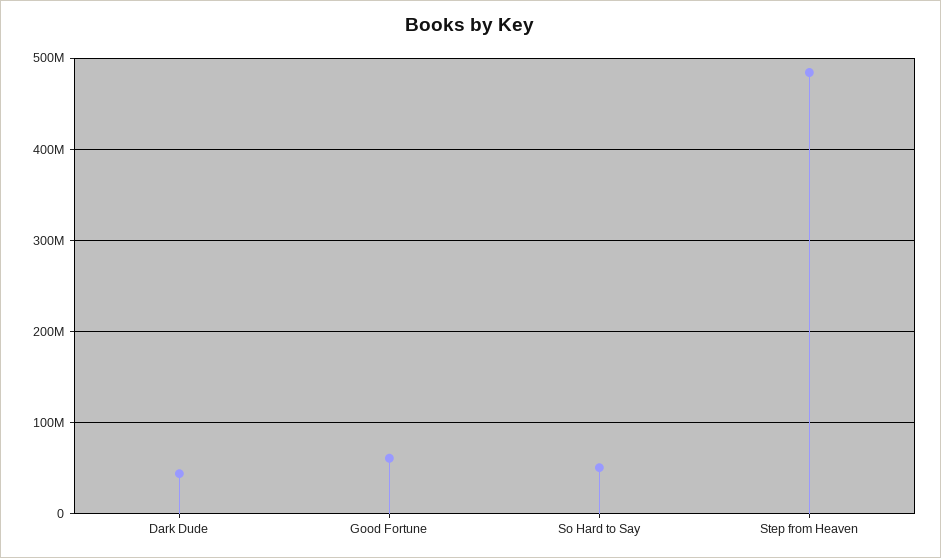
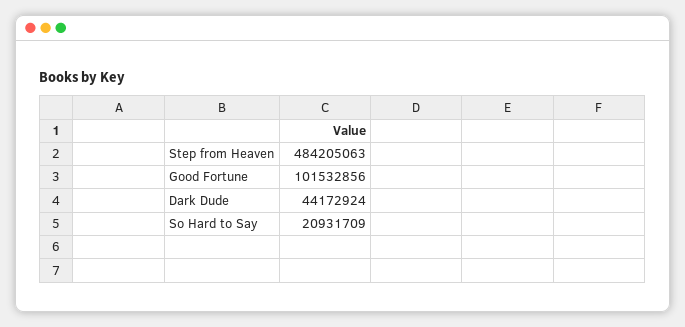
  {
    "Dark Dude": 44172924,
-   "Good Fortune": 60000000,
+   "Good Fortune": 101532856,
-   "So Hard to Say": 50000000,
+   "So Hard to Say": 20931709,
    "Step from Heaven": 484205063
  }

